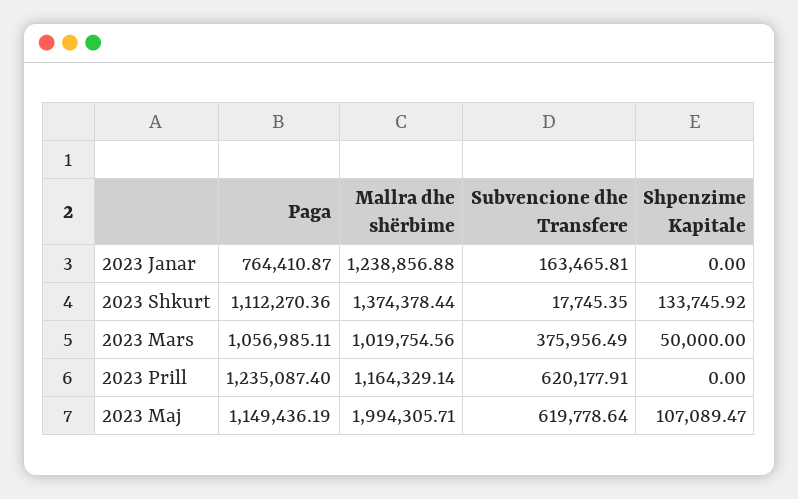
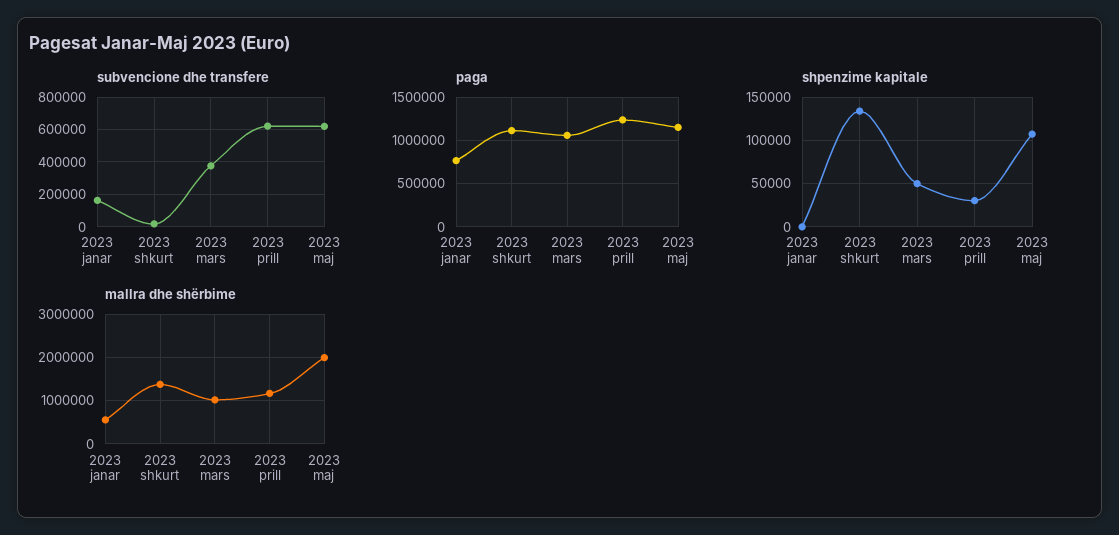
  {
    "Paga": {
      "2023 Janar": 764410.87,
      "2023 Shkurt": 1112270.36,
      "2023 Mars": 1056985.11,
      "2023 Prill": 1235087.4,
      "2023 Maj": 1149436.19
    },
    "Mallra dhe shërbime": {
-     "2023 Janar": 1238856.88,
+     "2023 Janar": 600000,
      "2023 Shkurt": 1374378.44,
      "2023 Mars": 1019754.56,
      "2023 Prill": 1164329.14,
      "2023 Maj": 1994305.71
    },
    "Subvencione dhe Transfere": {
      "2023 Janar": 163465.81,
      "2023 Shkurt": 17745.35,
      "2023 Mars": 375956.49,
      "2023 Prill": 620177.91,
      "2023 Maj": 619778.64
    },
    "Shpenzime Kapitale": {
      "2023 Janar": 0,
      "2023 Shkurt": 133745.92,
      "2023 Mars": 50000,
-     "2023 Prill": 0,
+     "2023 Prill": 30000,
      "2023 Maj": 107089.47
    }
  }

